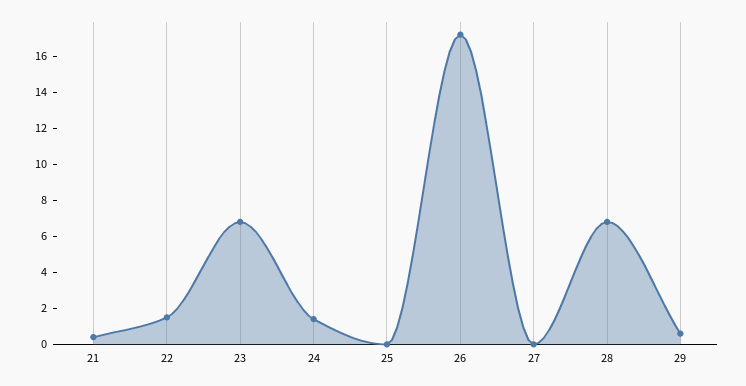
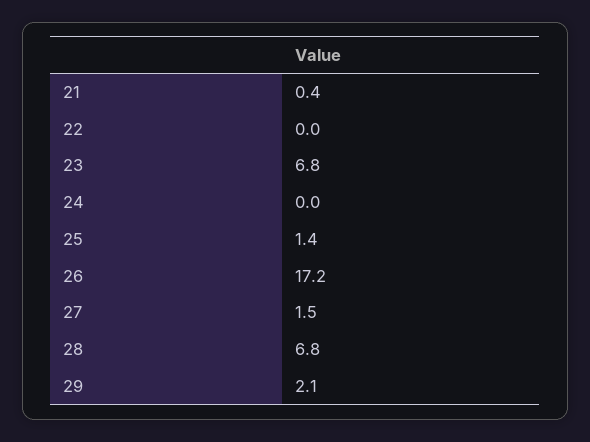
  {
    "21": 0.4,
-   "22": 1.5,
+   "22": 0,
    "23": 6.8,
-   "24": 1.5,
+   "24": 0,
-   "25": 0,
+   "25": 1.4,
    "26": 17.2,
-   "27": 0,
+   "27": 1.5,
    "28": 6.8,
-   "29": 0.5
+   "29": 2.1
  }

